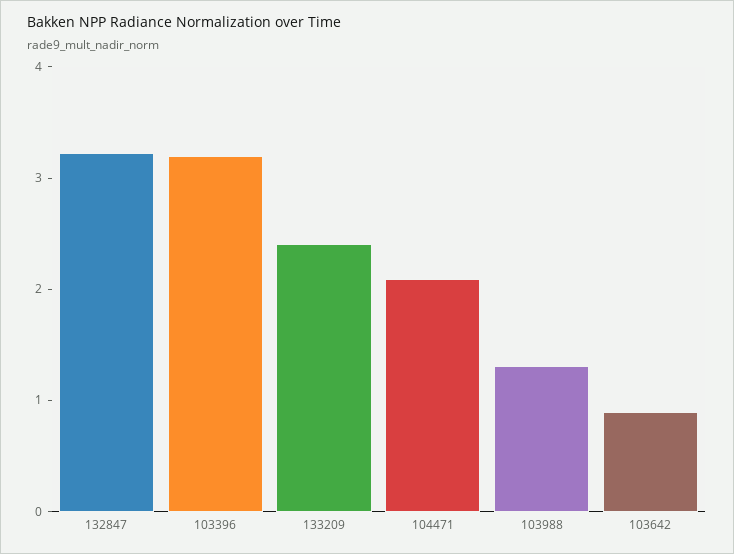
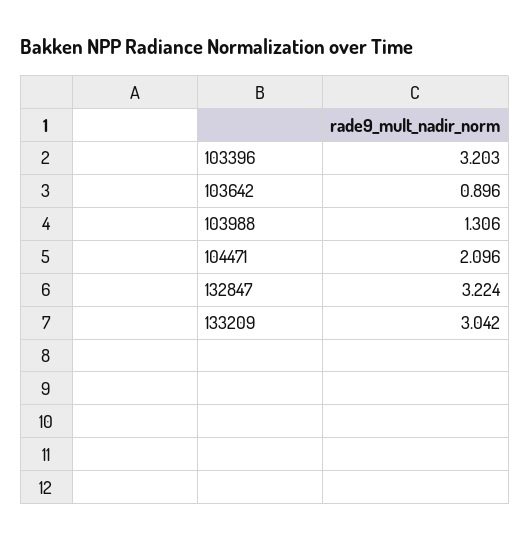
  {
    "132847": 3.224,
    "103396": 3.203,
-   "133209": 2.4,
+   "133209": 3.042,
    "104471": 2.096,
    "103988": 1.306,
    "103642": 0.896
  }

